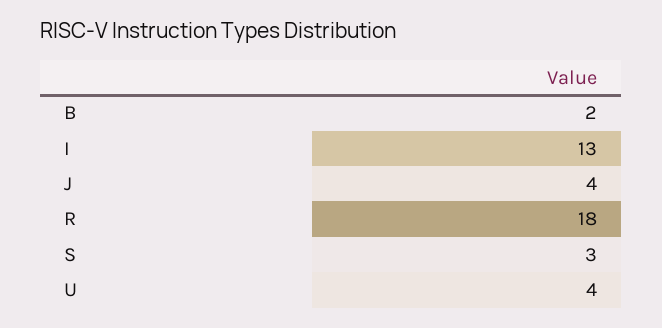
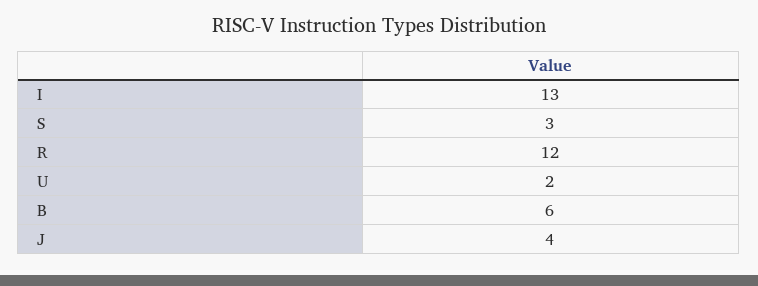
  {
-   "B": 2,
+   "B": 6,
    "I": 13,
    "J": 4,
-   "R": 18,
+   "R": 12,
    "S": 3,
-   "U": 4
+   "U": 2
  }

